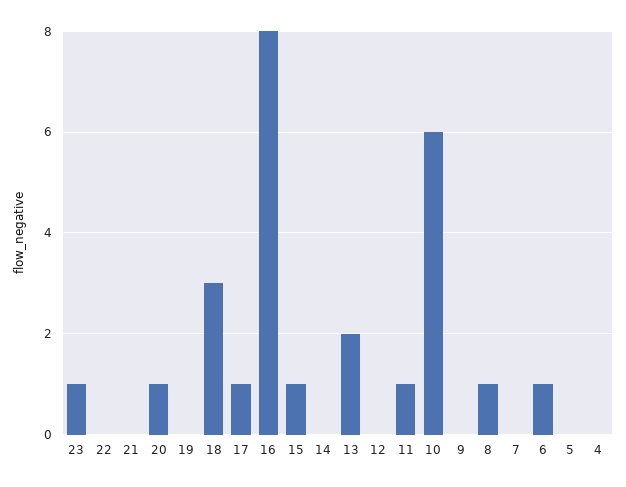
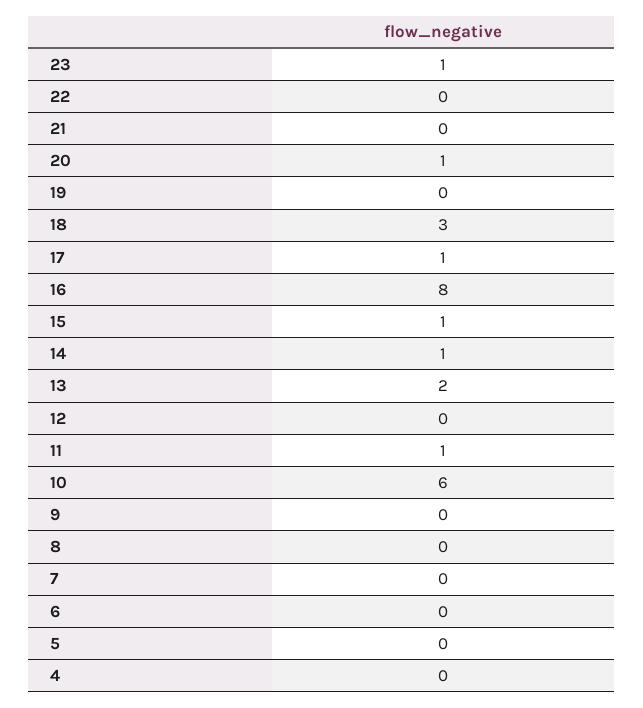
  {
    "23": 1,
    "22": 0,
    "21": 0,
    "20": 1,
    "19": 0,
    "18": 3,
    "17": 1,
    "16": 8,
    "15": 1,
-   "14": 0,
+   "14": 1,
    "13": 2,
    "12": 0,
    "11": 1,
    "10": 6,
    "9": 0,
-   "8": 1,
+   "8": 0,
    "7": 0,
-   "6": 1,
+   "6": 0,
    "5": 0,
    "4": 0
  }

